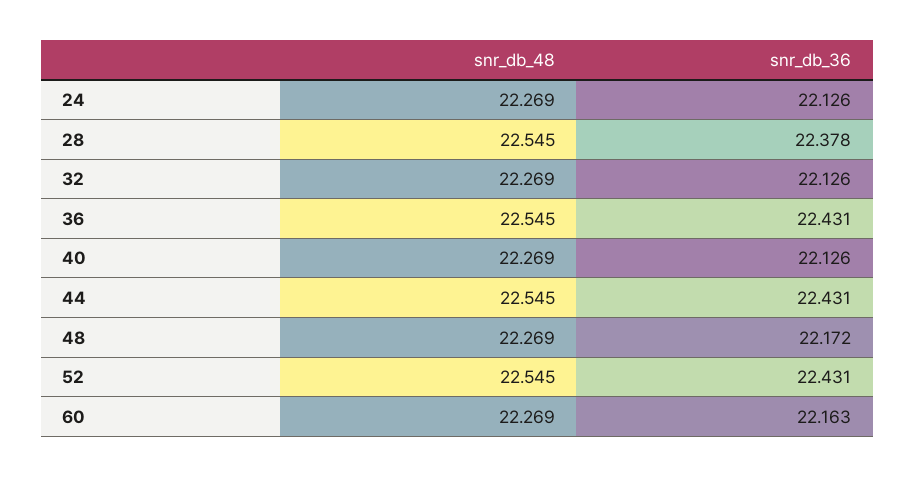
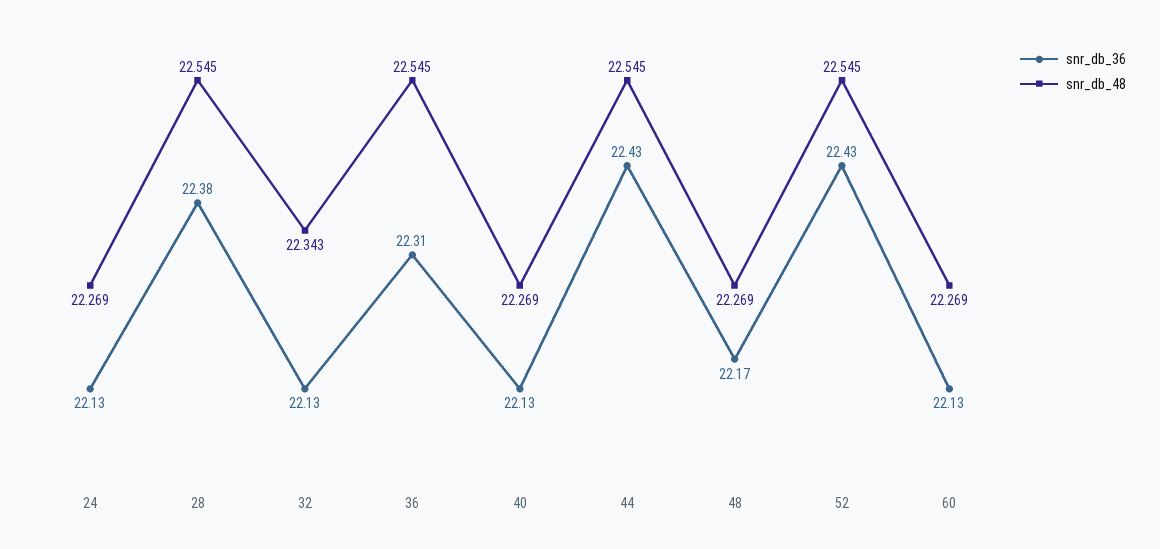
  {
    "snr_db_48": {
      "24": 22.269,
      "28": 22.545,
-     "32": 22.269,
+     "32": 22.343,
      "36": 22.545,
      "40": 22.269,
      "44": 22.545,
      "48": 22.269,
      "52": 22.545,
      "60": 22.269
    },
    "snr_db_36": {
      "24": 22.126,
      "28": 22.378,
      "32": 22.126,
-     "36": 22.431,
+     "36": 22.31,
      "40": 22.126,
      "44": 22.431,
      "48": 22.172,
      "52": 22.431,
-     "60": 22.163
+     "60": 22.13
    }
  }

